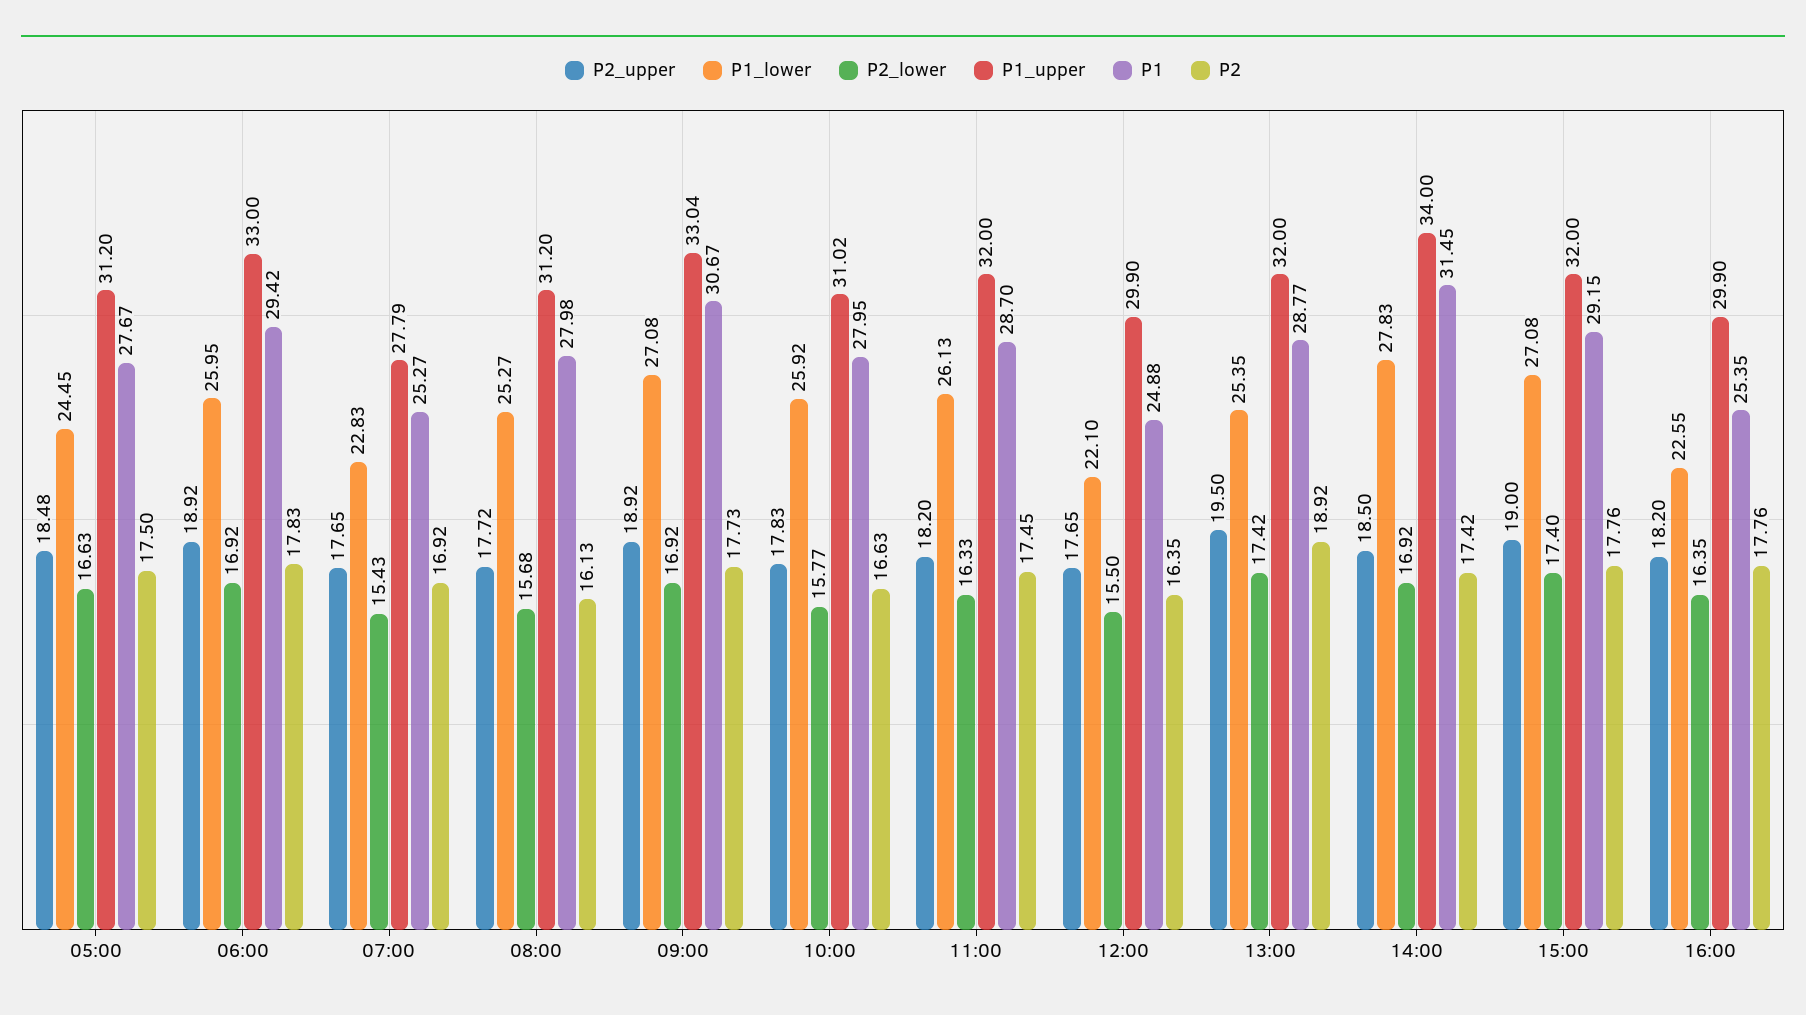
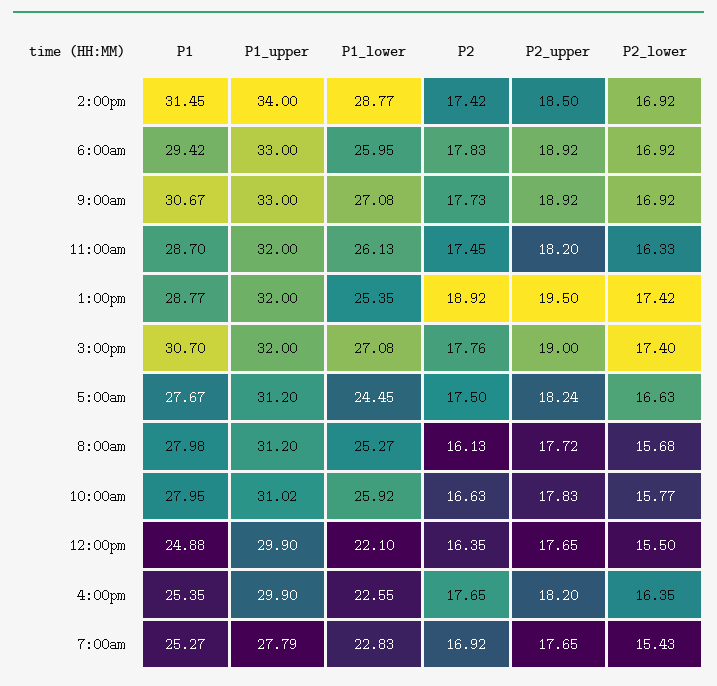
  {
    "P2_upper": {
-     "05:00": 18.48,
+     "05:00": 18.24,
      "06:00": 18.92,
      "07:00": 17.65,
      "08:00": 17.72,
      "09:00": 18.92,
      "10:00": 17.83,
      "11:00": 18.2,
      "12:00": 17.65,
      "13:00": 19.5,
      "14:00": 18.5,
      "15:00": 19,
      "16:00": 18.2
    },
    "P1_lower": {
      "05:00": 24.45,
      "06:00": 25.95,
      "07:00": 22.83,
      "08:00": 25.27,
      "09:00": 27.08,
      "10:00": 25.92,
      "11:00": 26.13,
      "12:00": 22.1,
      "13:00": 25.35,
-     "14:00": 27.83,
+     "14:00": 28.77,
      "15:00": 27.08,
      "16:00": 22.55
    },
    "P2_lower": {
      "05:00": 16.63,
      "06:00": 16.92,
      "07:00": 15.43,
      "08:00": 15.68,
      "09:00": 16.92,
      "10:00": 15.77,
      "11:00": 16.33,
      "12:00": 15.5,
      "13:00": 17.42,
      "14:00": 16.92,
      "15:00": 17.4,
      "16:00": 16.35
    },
    "P1_upper": {
      "05:00": 31.2,
      "06:00": 33,
      "07:00": 27.79,
      "08:00": 31.2,
-     "09:00": 33.04,
+     "09:00": 33,
      "10:00": 31.02,
      "11:00": 32,
      "12:00": 29.9,
      "13:00": 32,
      "14:00": 34,
      "15:00": 32,
      "16:00": 29.9
    },
    "P1": {
      "05:00": 27.67,
      "06:00": 29.42,
      "07:00": 25.27,
      "08:00": 27.98,
      "09:00": 30.67,
      "10:00": 27.95,
      "11:00": 28.7,
      "12:00": 24.88,
      "13:00": 28.77,
      "14:00": 31.45,
-     "15:00": 29.15,
+     "15:00": 30.7,
      "16:00": 25.35
    },
    "P2": {
      "05:00": 17.5,
      "06:00": 17.83,
      "07:00": 16.92,
      "08:00": 16.13,
      "09:00": 17.73,
      "10:00": 16.63,
      "11:00": 17.45,
      "12:00": 16.35,
      "13:00": 18.92,
      "14:00": 17.42,
      "15:00": 17.76,
-     "16:00": 17.76
+     "16:00": 17.65
    }
  }

